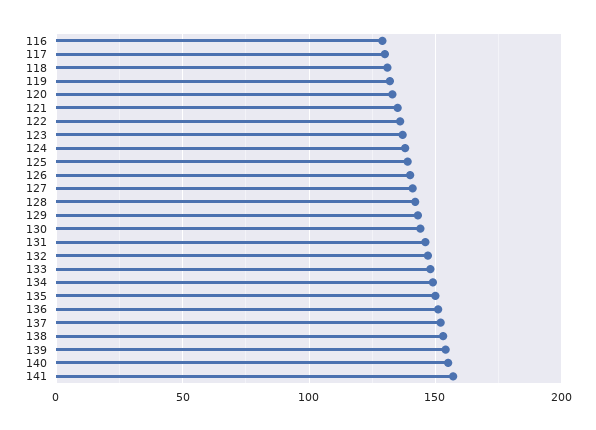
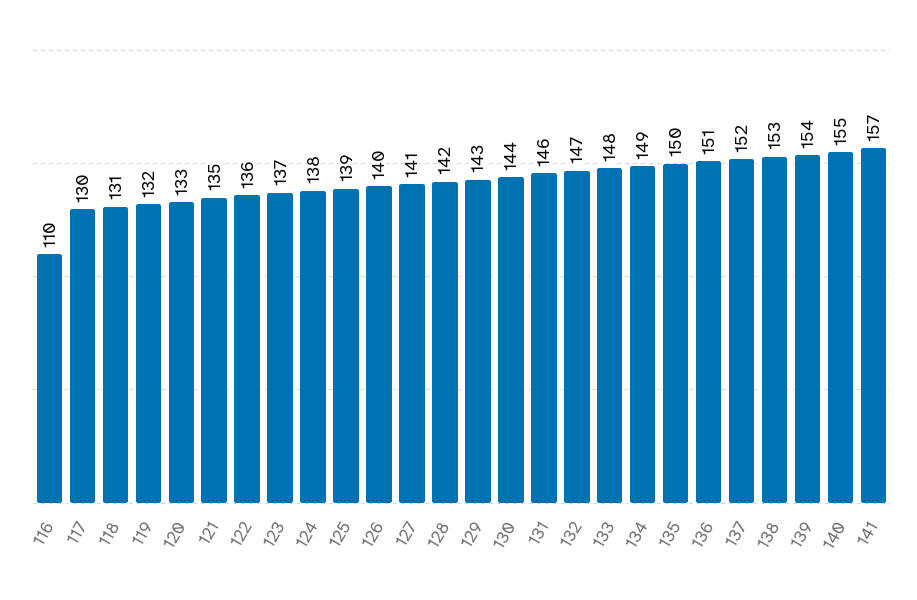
  {
-   "116": 130,
+   "116": 110,
    "117": 130,
    "118": 131,
    "119": 132,
    "120": 133,
    "121": 135,
    "122": 136,
    "123": 137,
    "124": 138,
    "125": 139,
    "126": 140,
    "127": 141,
    "128": 142,
    "129": 143,
    "130": 144,
    "131": 146,
    "132": 147,
    "133": 148,
    "134": 149,
    "135": 150,
    "136": 151,
    "137": 152,
    "138": 153,
    "139": 154,
    "140": 155,
    "141": 157
  }

